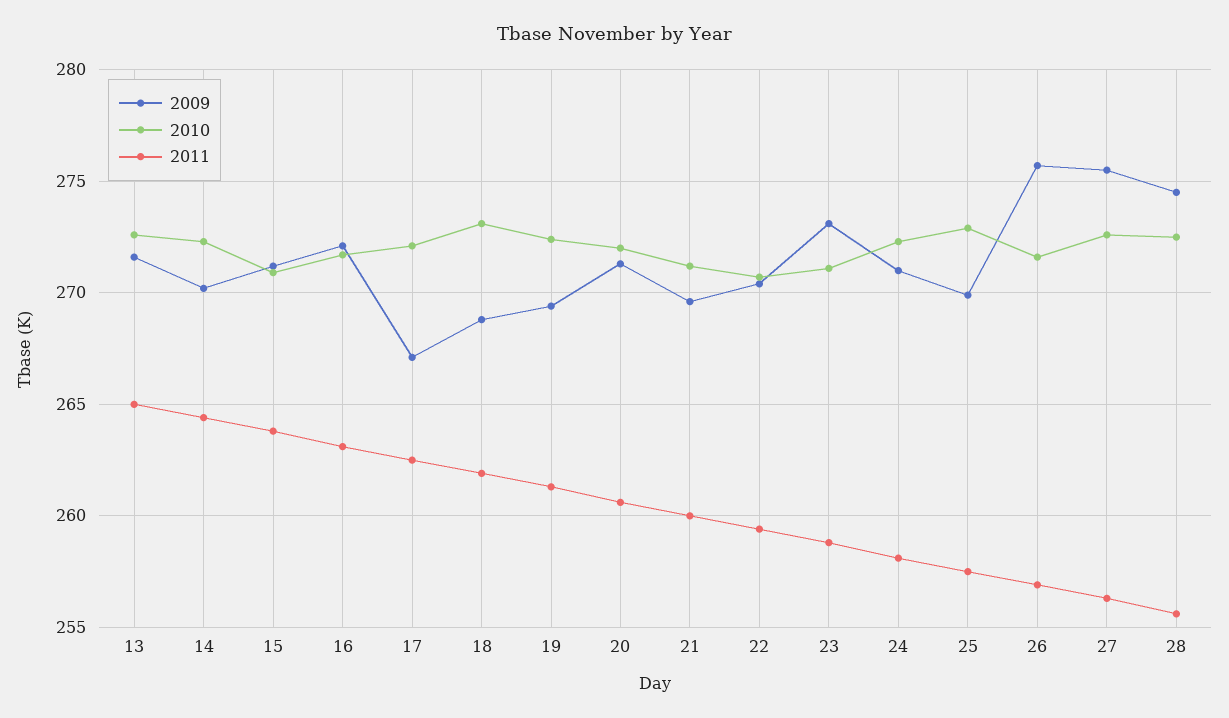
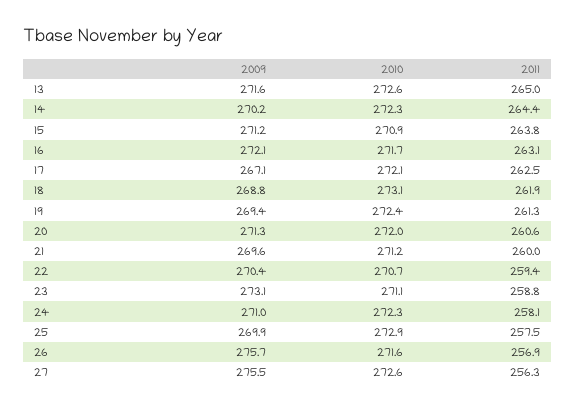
  {
    "2009": {
      "13": 271.6,
      "14": 270.2,
      "15": 271.2,
      "16": 272.1,
      "17": 267.1,
      "18": 268.8,
      "19": 269.4,
      "20": 271.3,
      "21": 269.6,
      "22": 270.4,
      "23": 273.1,
      "24": 271,
      "25": 269.9,
      "26": 275.7,
-     "27": 275.5,
+     "27": 275.5
-     "28": 274.5
    },
    "2010": {
      "13": 272.6,
      "14": 272.3,
      "15": 270.9,
      "16": 271.7,
      "17": 272.1,
      "18": 273.1,
      "19": 272.4,
      "20": 272,
      "21": 271.2,
      "22": 270.7,
      "23": 271.1,
      "24": 272.3,
      "25": 272.9,
      "26": 271.6,
-     "27": 272.6,
+     "27": 272.6
-     "28": 272.5
    },
    "2011": {
      "13": 265,
      "14": 264.4,
      "15": 263.8,
      "16": 263.1,
      "17": 262.5,
      "18": 261.9,
      "19": 261.3,
      "20": 260.6,
      "21": 260,
      "22": 259.4,
      "23": 258.8,
      "24": 258.1,
      "25": 257.5,
      "26": 256.9,
-     "27": 256.3,
+     "27": 256.3
-     "28": 255.5
    }
  }

